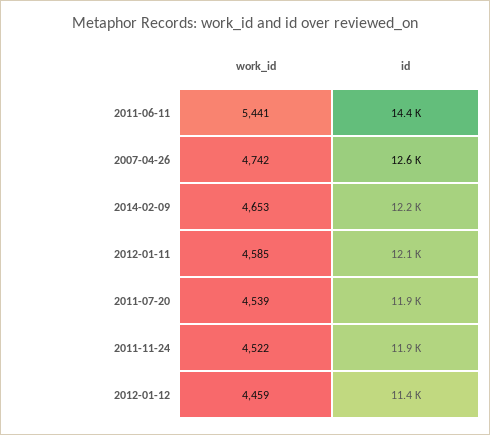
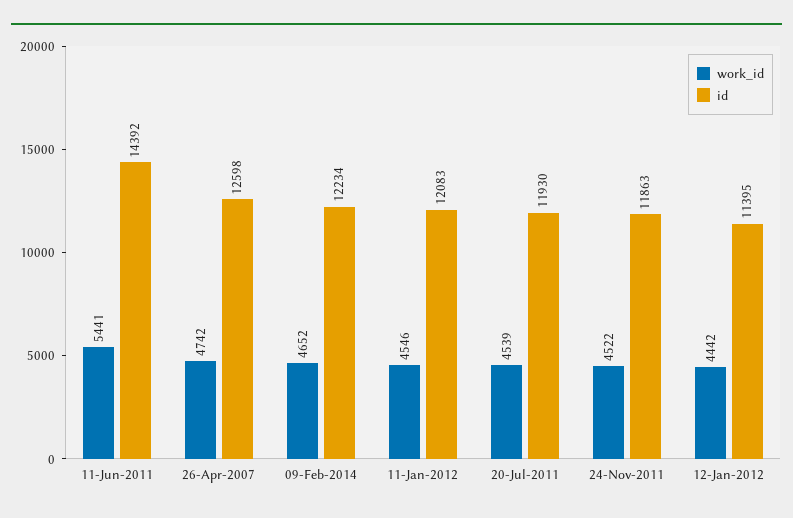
  {
    "work_id": {
      "2011-06-11": 5441,
      "2007-04-26": 4742,
-     "2014-02-09": 4653,
+     "2014-02-09": 4652,
-     "2012-01-11": 4585,
+     "2012-01-11": 4546,
      "2011-07-20": 4539,
      "2011-11-24": 4522,
-     "2012-01-12": 4459
+     "2012-01-12": 4442
    },
    "id": {
      "2011-06-11": 14392,
      "2007-04-26": 12598,
      "2014-02-09": 12234,
      "2012-01-11": 12083,
      "2011-07-20": 11930,
      "2011-11-24": 11863,
      "2012-01-12": 11395
    }
  }

